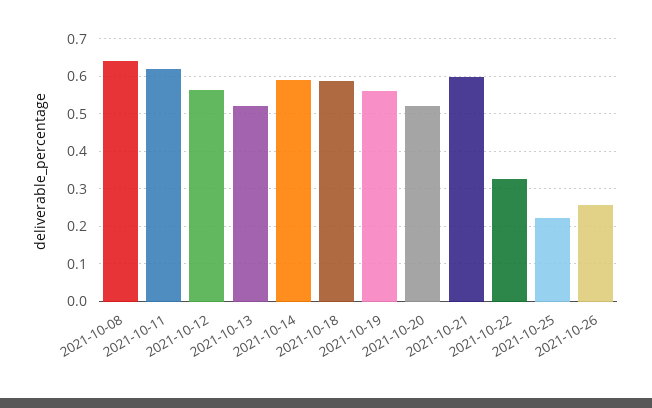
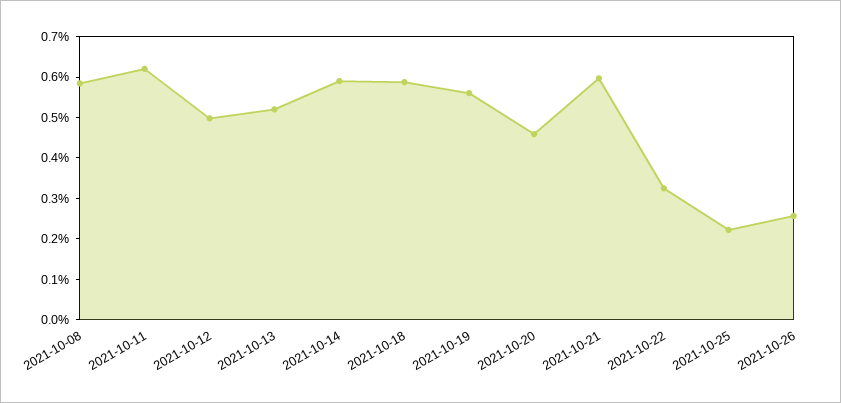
  {
-   "2021-10-08": 0.64,
+   "2021-10-08": 0.58,
    "2021-10-11": 0.62,
-   "2021-10-12": 0.56,
+   "2021-10-12": 0.5,
    "2021-10-13": 0.52,
    "2021-10-14": 0.58,
    "2021-10-18": 0.58,
    "2021-10-19": 0.56,
-   "2021-10-20": 0.52,
+   "2021-10-20": 0.46,
    "2021-10-21": 0.6,
    "2021-10-22": 0.32,
    "2021-10-25": 0.22,
    "2021-10-26": 0.26
  }

